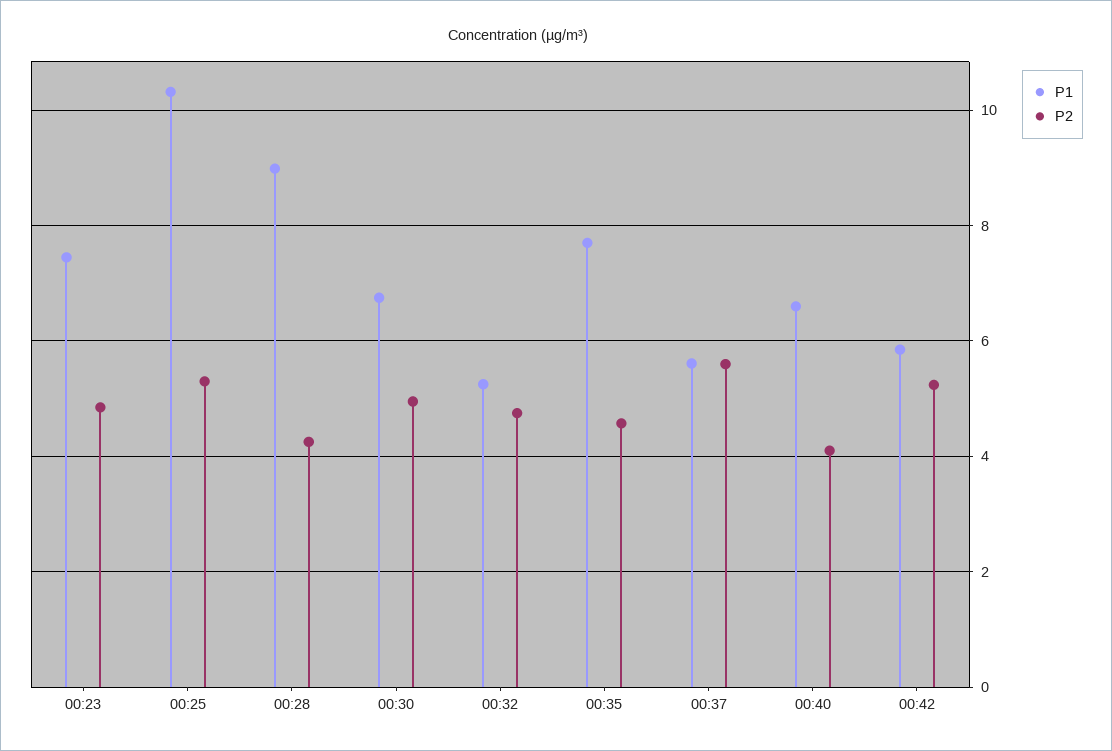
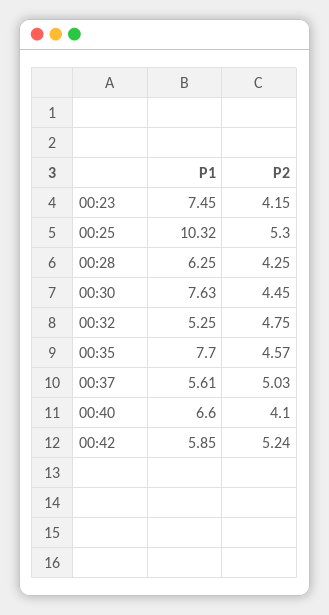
  {
    "P1": {
      "00:23": 7.45,
      "00:25": 10.32,
-     "00:28": 9,
+     "00:28": 6.25,
-     "00:30": 6.8,
+     "00:30": 7.63,
      "00:32": 5.25,
      "00:35": 7.7,
      "00:37": 5.61,
      "00:40": 6.6,
      "00:42": 5.85
    },
    "P2": {
-     "00:23": 4.8,
+     "00:23": 4.15,
      "00:25": 5.3,
      "00:28": 4.25,
-     "00:30": 5,
+     "00:30": 4.45,
      "00:32": 4.75,
      "00:35": 4.57,
-     "00:37": 5.6,
+     "00:37": 5.03,
      "00:40": 4.1,
      "00:42": 5.24
    }
  }

